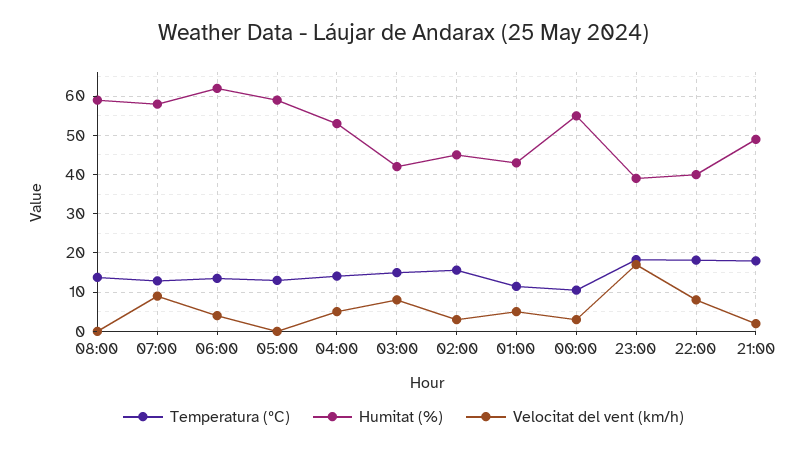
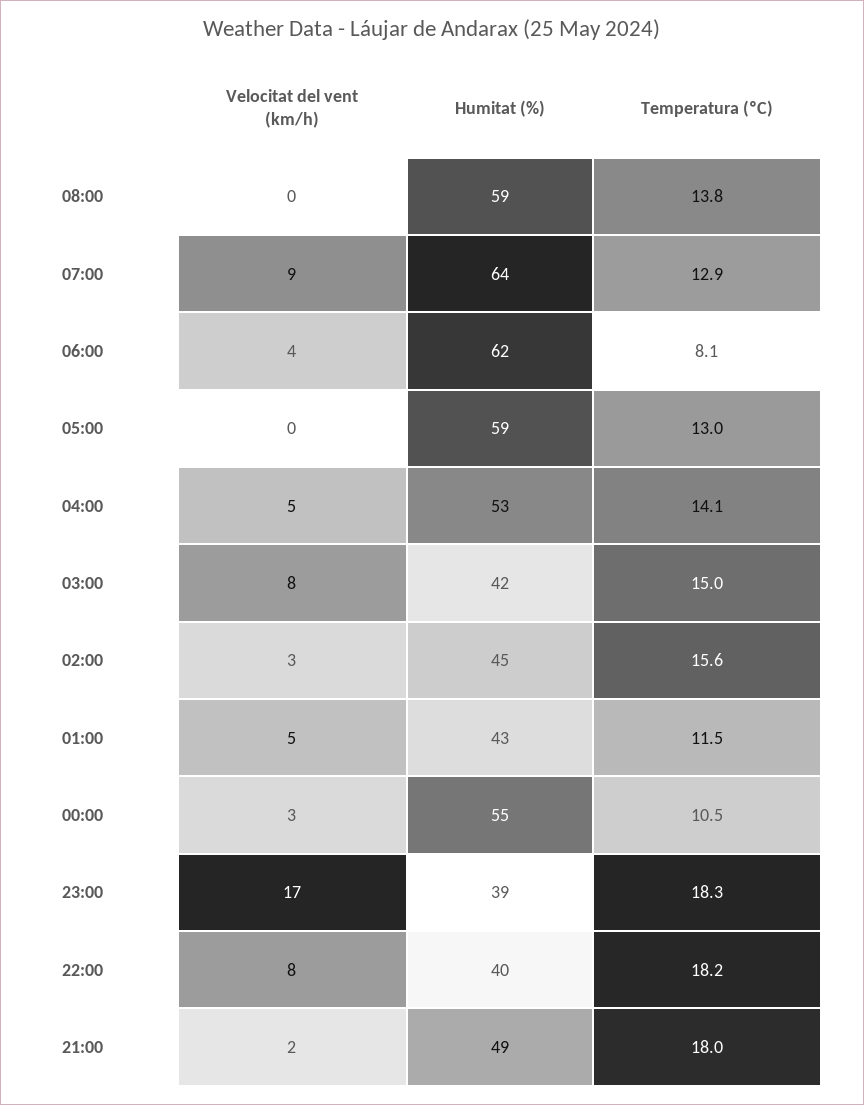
  {
    "Temperatura (ºC)": {
      "08:00": 13.8,
      "07:00": 12.9,
-     "06:00": 14,
+     "06:00": 8.1,
      "05:00": 13,
      "04:00": 14.1,
      "03:00": 15,
      "02:00": 15.6,
      "01:00": 11.5,
      "00:00": 10.5,
      "23:00": 18.3,
      "22:00": 18.2,
      "21:00": 18
    },
    "Humitat (%)": {
      "08:00": 59,
-     "07:00": 58,
+     "07:00": 64,
      "06:00": 62,
      "05:00": 59,
      "04:00": 53,
      "03:00": 42,
      "02:00": 45,
      "01:00": 43,
      "00:00": 55,
      "23:00": 39,
      "22:00": 40,
      "21:00": 49
    },
    "Velocitat del vent (km/h)": {
      "08:00": 0,
      "07:00": 9,
      "06:00": 4,
      "05:00": 0,
      "04:00": 5,
      "03:00": 8,
      "02:00": 3,
      "01:00": 5,
      "00:00": 3,
      "23:00": 17,
      "22:00": 8,
      "21:00": 2
    }
  }

